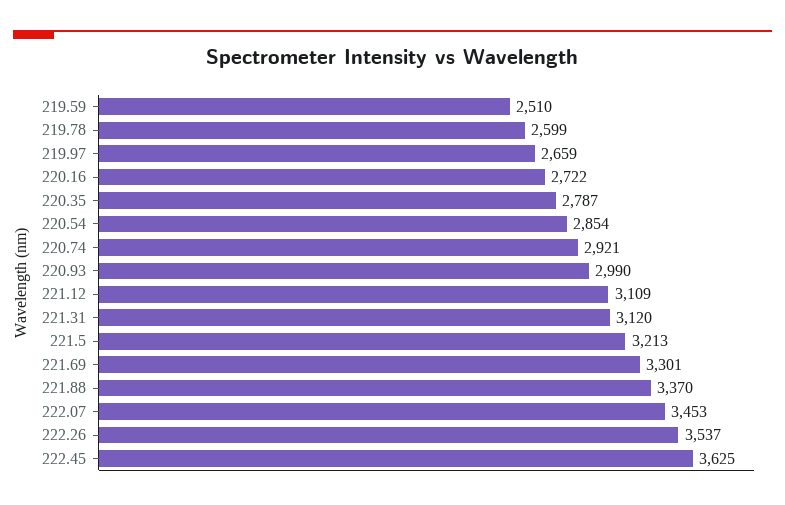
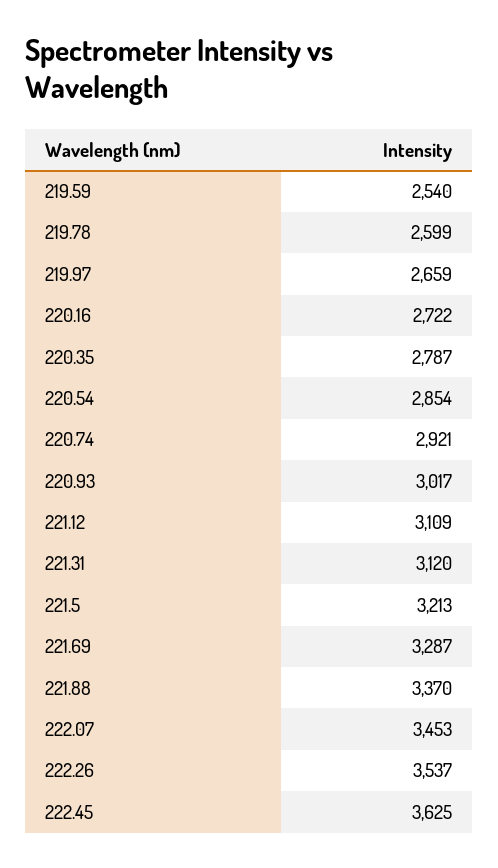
  {
-   "219.59": 2510,
+   "219.59": 2540,
    "219.78": 2599,
    "219.97": 2659,
    "220.16": 2722,
    "220.35": 2787,
    "220.54": 2854,
    "220.74": 2921,
-   "220.93": 2990,
+   "220.93": 3017,
    "221.12": 3109,
    "221.31": 3120,
    "221.5": 3213,
-   "221.69": 3301,
+   "221.69": 3287,
    "221.88": 3370,
    "222.07": 3453,
    "222.26": 3537,
    "222.45": 3625
  }

